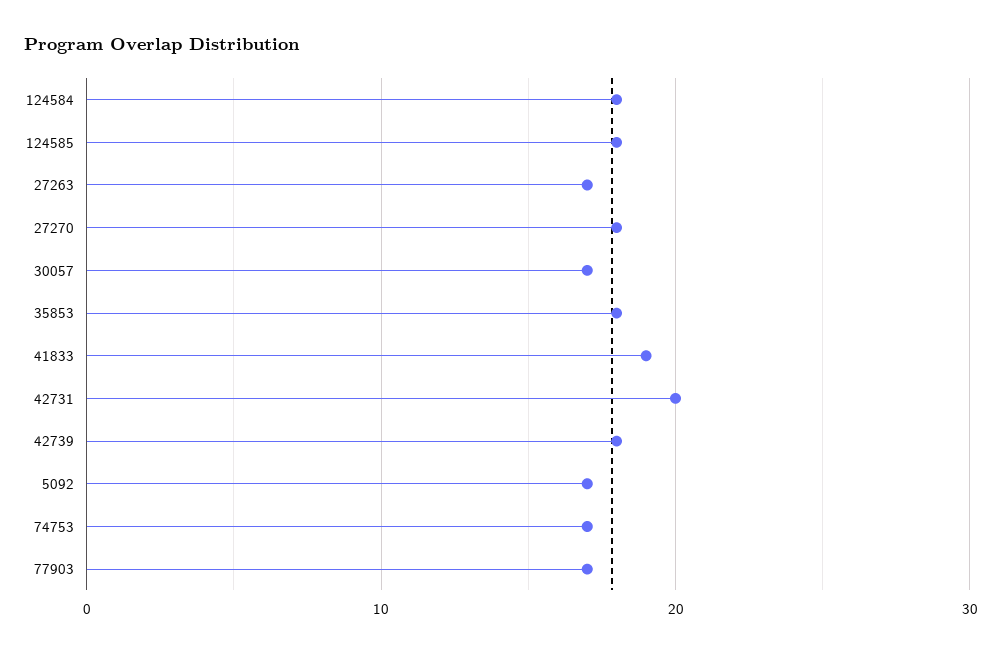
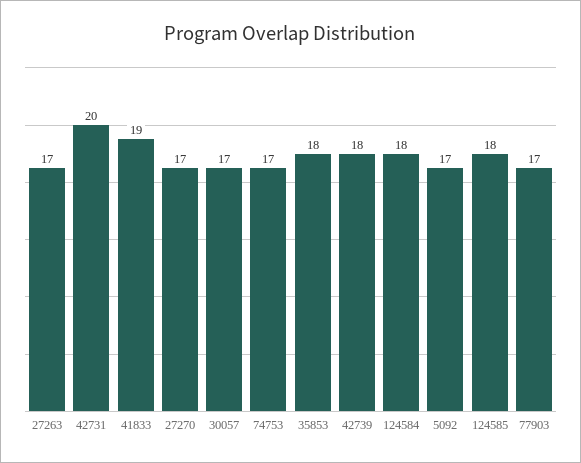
  {
    "124584": 18,
    "124585": 18,
    "27263": 17,
-   "27270": 18,
+   "27270": 17,
    "30057": 17,
    "35853": 18,
    "41833": 19,
    "42731": 20,
    "42739": 18,
    "5092": 17,
    "74753": 17,
    "77903": 17
  }

